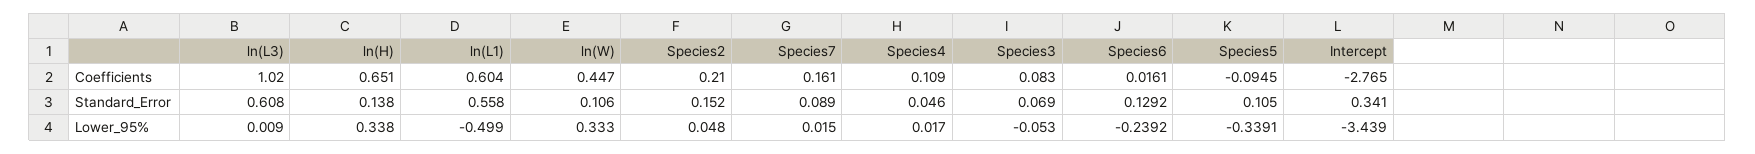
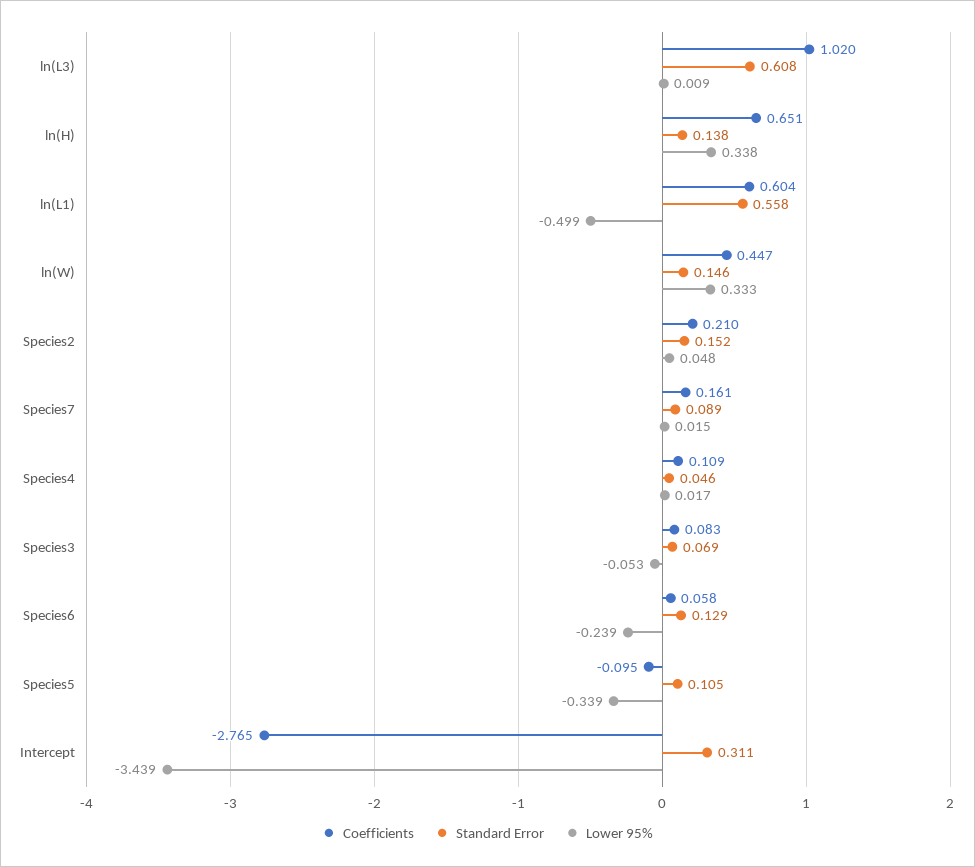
  {
    "Coefficients": {
      "ln(L3)": 1.02,
      "ln(H)": 0.651,
      "ln(L1)": 0.604,
      "ln(W)": 0.447,
      "Species2": 0.21,
      "Species7": 0.161,
      "Species4": 0.109,
      "Species3": 0.083,
-     "Species6": 0.0161,
+     "Species6": 0.058,
      "Species5": -0.0945,
      "Intercept": -2.765
    },
    "Standard_Error": {
      "ln(L3)": 0.608,
      "ln(H)": 0.138,
      "ln(L1)": 0.558,
-     "ln(W)": 0.106,
+     "ln(W)": 0.146,
      "Species2": 0.152,
      "Species7": 0.089,
      "Species4": 0.046,
      "Species3": 0.069,
      "Species6": 0.1292,
      "Species5": 0.105,
-     "Intercept": 0.341
+     "Intercept": 0.311
    },
    "Lower_95%": {
      "ln(L3)": 0.009,
      "ln(H)": 0.338,
      "ln(L1)": -0.499,
      "ln(W)": 0.333,
      "Species2": 0.048,
      "Species7": 0.015,
      "Species4": 0.017,
      "Species3": -0.053,
      "Species6": -0.2392,
      "Species5": -0.3391,
      "Intercept": -3.439
    }
  }

